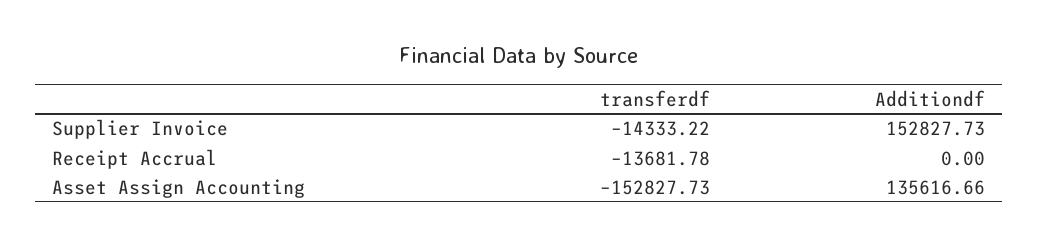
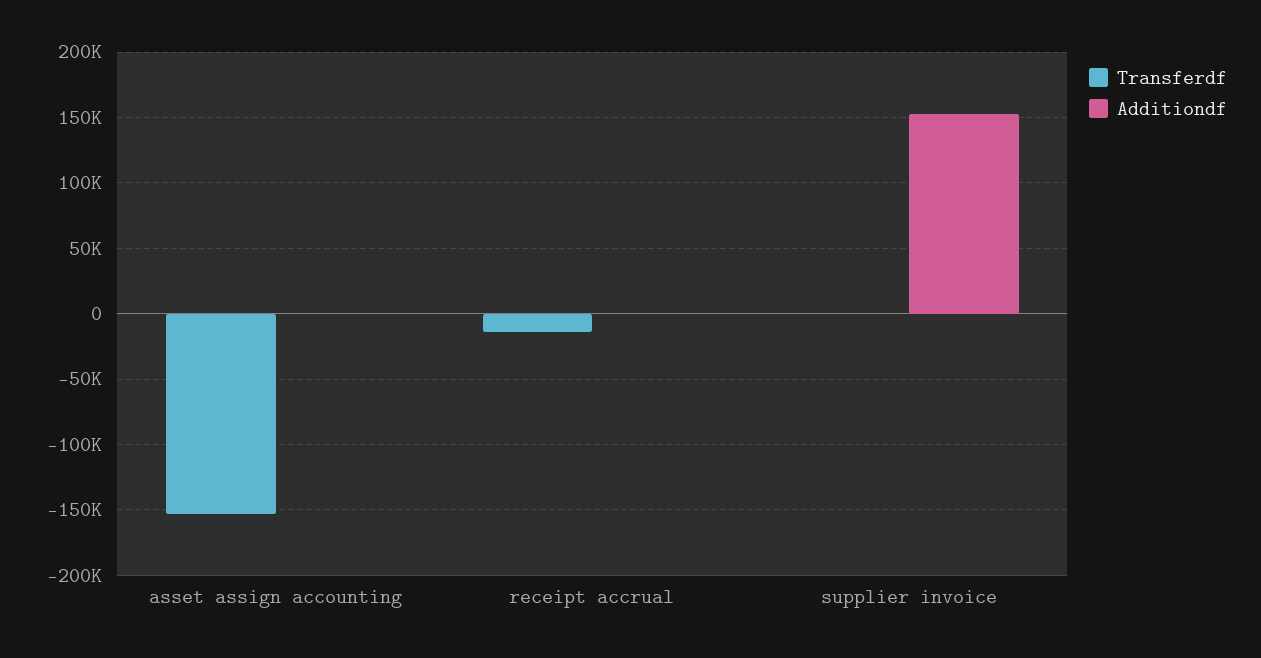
  {
    "transferdf": {
-     "Supplier Invoice": -14333.22,
+     "Supplier Invoice": 0,
      "Receipt Accrual": -13681.78,
      "Asset Assign Accounting": -152827.73
    },
    "Additiondf": {
      "Supplier Invoice": 152827.73,
      "Receipt Accrual": 0,
-     "Asset Assign Accounting": 135616.66
+     "Asset Assign Accounting": 0
    }
  }

